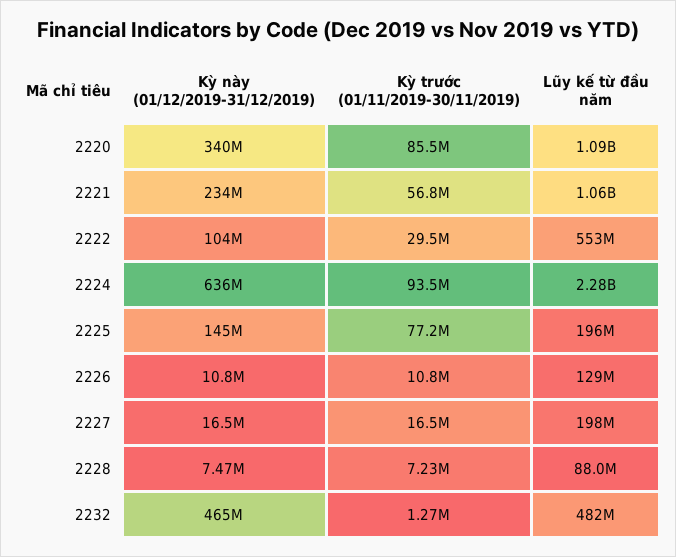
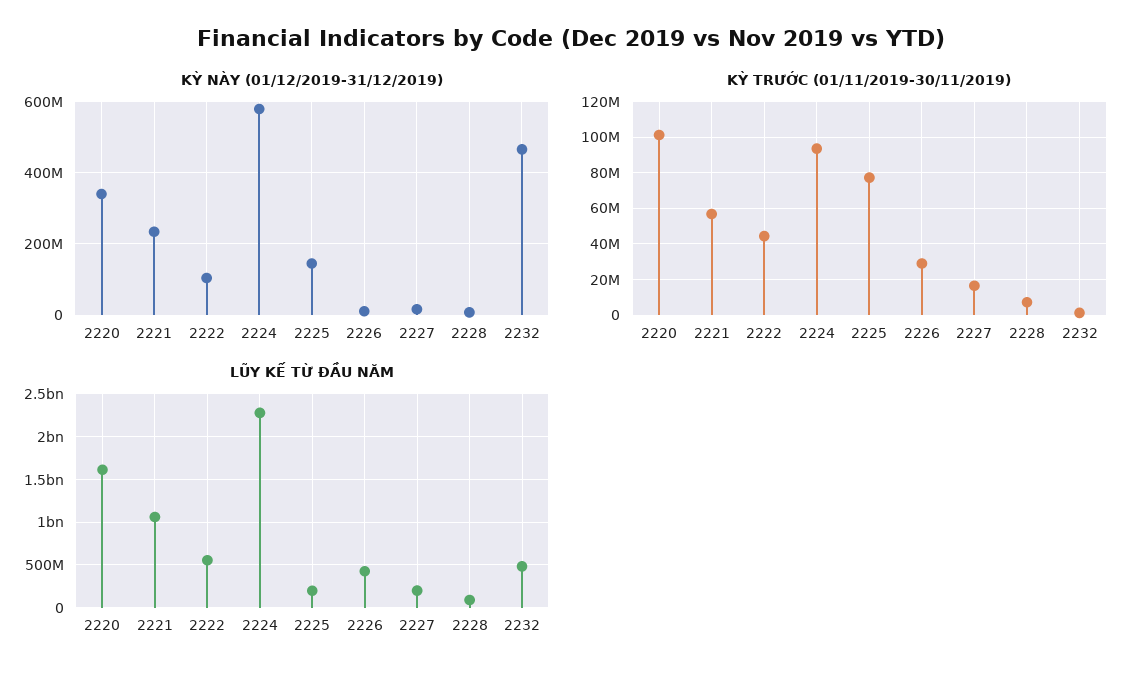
  {
    "Kỳ này (01/12/2019-31/12/2019)": {
      "2220": 340000000,
      "2221": 234000000,
      "2222": 104000000,
-     "2224": 636000000,
+     "2224": 580000000,
      "2225": 145000000,
      "2226": 10800000,
      "2227": 16500000,
      "2228": 7470000,
      "2232": 465000000
    },
    "Kỳ trước (01/11/2019-30/11/2019)": {
-     "2220": 85500000,
+     "2220": 100000000,
      "2221": 56800000,
-     "2222": 29500000,
+     "2222": 45000000,
      "2224": 93500000,
      "2225": 77200000,
-     "2226": 10800000,
+     "2226": 30000000,
      "2227": 16500000,
      "2228": 7230000,
      "2232": 1270000
    },
    "Lũy kế từ đầu năm": {
-     "2220": 1090000000,
+     "2220": 1600000000,
      "2221": 1060000000,
      "2222": 553000000,
      "2224": 2280000000,
      "2225": 196000000,
-     "2226": 129000000,
+     "2226": 400000000,
      "2227": 198000000,
      "2228": 88000000,
      "2232": 482000000
    }
  }

